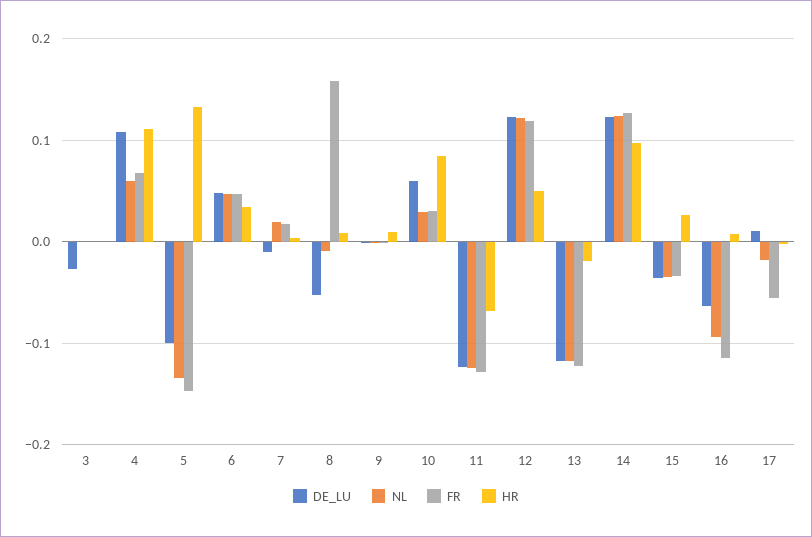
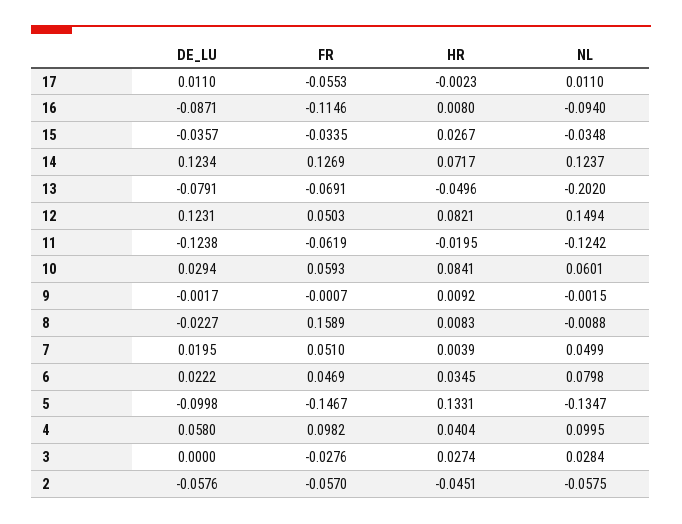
  {
    "DE_LU": {
-     "3": -0.03,
+     "3": 0,
-     "4": 0.11,
+     "4": 0.058,
      "5": -0.0998,
-     "6": 0.05,
+     "6": 0.0222,
-     "7": -0.01,
+     "7": 0.0195,
-     "8": -0.05,
+     "8": -0.0227,
      "9": -0.0017,
-     "10": 0.06,
+     "10": 0.0294,
      "11": -0.1238,
      "12": 0.1231,
-     "13": -0.12,
+     "13": -0.0791,
      "14": 0.1234,
      "15": -0.0357,
-     "16": -0.06,
+     "16": -0.0871,
-     "17": 0.011
+     "17": 0.011,
+     "2": -0.0576
    },
    "NL": {
-     "3": 0,
+     "3": 0.0284,
-     "4": 0.06,
+     "4": 0.0995,
      "5": -0.1347,
-     "6": 0.05,
+     "6": 0.0798,
-     "7": 0.02,
+     "7": 0.0499,
      "8": -0.0088,
      "9": -0.0015,
-     "10": 0.03,
+     "10": 0.0601,
      "11": -0.1242,
-     "12": 0.12,
+     "12": 0.1494,
-     "13": -0.12,
+     "13": -0.202,
      "14": 0.1237,
      "15": -0.0348,
      "16": -0.094,
-     "17": -0.02
+     "17": 0.011,
+     "2": -0.0575
    },
    "FR": {
-     "3": 0,
+     "3": -0.0276,
-     "4": 0.07,
+     "4": 0.0982,
      "5": -0.1467,
      "6": 0.0469,
-     "7": 0.02,
+     "7": 0.051,
      "8": 0.1589,
      "9": -0.0007,
-     "10": 0.03,
+     "10": 0.0593,
-     "11": -0.13,
+     "11": -0.0619,
-     "12": 0.12,
+     "12": 0.0503,
-     "13": -0.12,
+     "13": -0.0691,
      "14": 0.1269,
      "15": -0.0335,
      "16": -0.1146,
-     "17": -0.0553
+     "17": -0.0553,
+     "2": -0.057
    },
    "HR": {
-     "3": 0,
+     "3": 0.0274,
-     "4": 0.11,
+     "4": 0.0404,
      "5": 0.1331,
      "6": 0.0345,
      "7": 0.0039,
      "8": 0.0083,
      "9": 0.0092,
      "10": 0.0841,
-     "11": -0.07,
+     "11": -0.0195,
-     "12": 0.05,
+     "12": 0.0821,
-     "13": -0.02,
+     "13": -0.0496,
-     "14": 0.1,
+     "14": 0.0717,
      "15": 0.0267,
      "16": 0.008,
-     "17": -0.0023
+     "17": -0.0023,
+     "2": -0.0451
    }
  }

